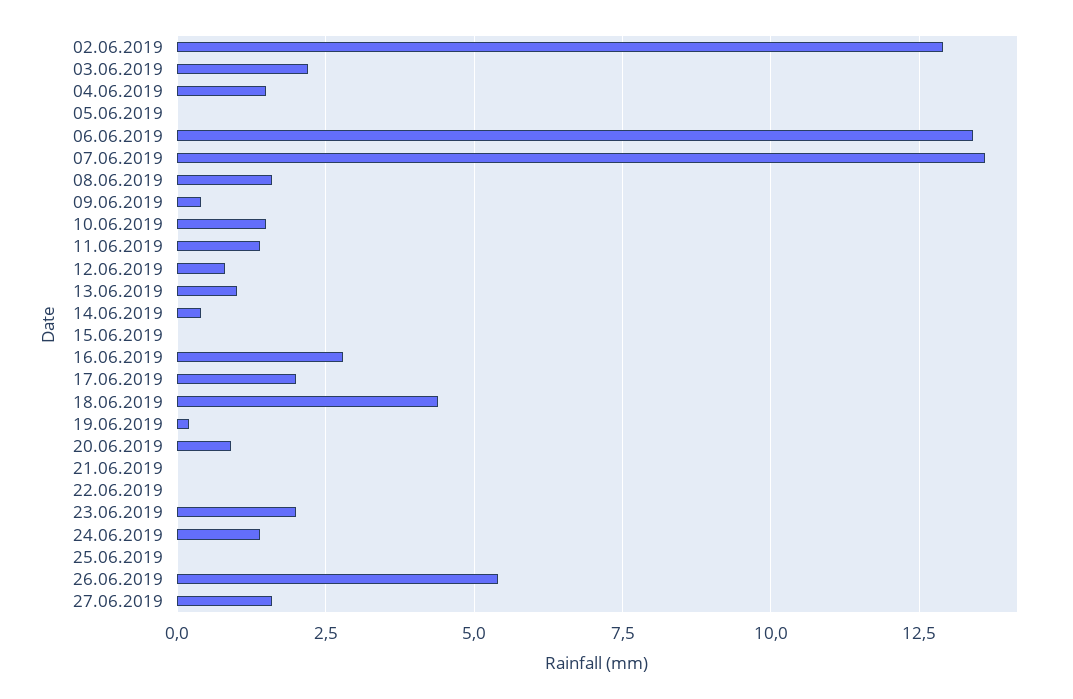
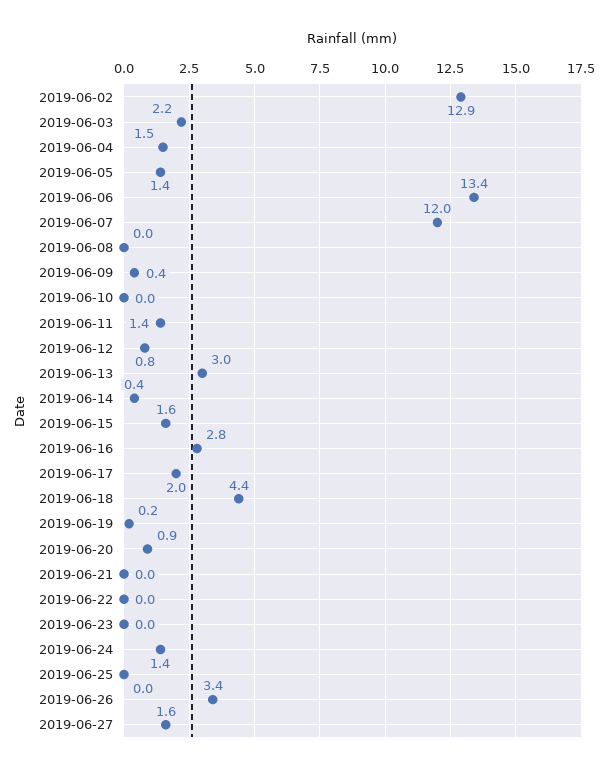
  {
    "02.06.2019": 12.9,
    "03.06.2019": 2.2,
    "04.06.2019": 1.5,
-   "05.06.2019": 0,
+   "05.06.2019": 1.4,
    "06.06.2019": 13.4,
-   "07.06.2019": 13.5,
+   "07.06.2019": 12,
-   "08.06.2019": 1.5,
+   "08.06.2019": 0,
    "09.06.2019": 0.4,
-   "10.06.2019": 1.5,
+   "10.06.2019": 0,
    "11.06.2019": 1.4,
    "12.06.2019": 0.8,
-   "13.06.2019": 1,
+   "13.06.2019": 3,
    "14.06.2019": 0.4,
-   "15.06.2019": 0,
+   "15.06.2019": 1.6,
    "16.06.2019": 2.8,
    "17.06.2019": 2,
    "18.06.2019": 4.4,
    "19.06.2019": 0.2,
    "20.06.2019": 0.9,
    "21.06.2019": 0,
    "22.06.2019": 0,
-   "23.06.2019": 2,
+   "23.06.2019": 0,
    "24.06.2019": 1.4,
    "25.06.2019": 0,
-   "26.06.2019": 5.5,
+   "26.06.2019": 3.4,
    "27.06.2019": 1.6
  }

